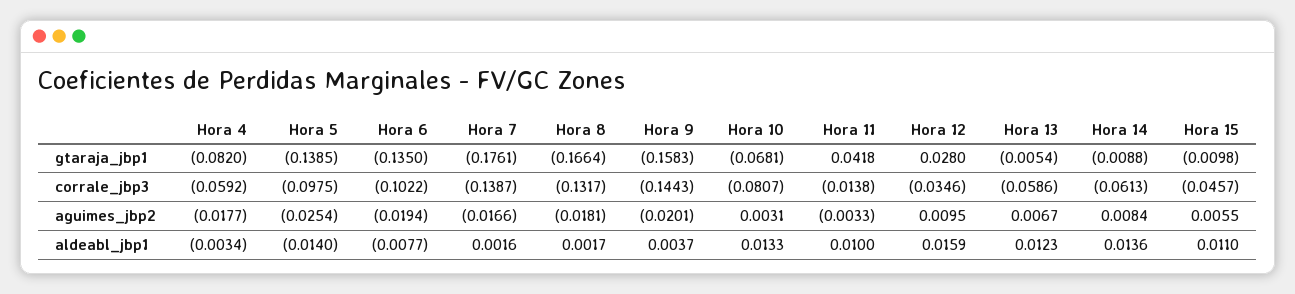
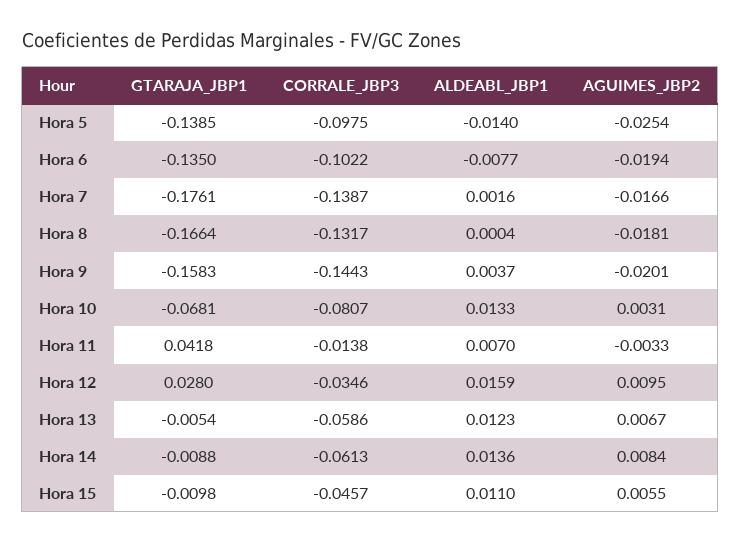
  {
-   "Hora 4": {
-     "gtaraja_jbp1": -0.082,
-     "corrale_jbp3": -0.0592,
-     "aguimes_jbp2": -0.0177,
-     "aldeabl_jbp1": -0.0034
-   },
    "Hora 5": {
      "gtaraja_jbp1": -0.1385,
      "corrale_jbp3": -0.0975,
      "aguimes_jbp2": -0.0254,
      "aldeabl_jbp1": -0.014
    },
    "Hora 6": {
      "gtaraja_jbp1": -0.135,
      "corrale_jbp3": -0.1022,
      "aguimes_jbp2": -0.0194,
      "aldeabl_jbp1": -0.0077
    },
    "Hora 7": {
      "gtaraja_jbp1": -0.1761,
      "corrale_jbp3": -0.1387,
      "aguimes_jbp2": -0.0166,
      "aldeabl_jbp1": 0.0016
    },
    "Hora 8": {
      "gtaraja_jbp1": -0.1664,
      "corrale_jbp3": -0.1317,
      "aguimes_jbp2": -0.0181,
-     "aldeabl_jbp1": 0.0017
+     "aldeabl_jbp1": 0.0004
    },
    "Hora 9": {
      "gtaraja_jbp1": -0.1583,
      "corrale_jbp3": -0.1443,
      "aguimes_jbp2": -0.0201,
      "aldeabl_jbp1": 0.0037
    },
    "Hora 10": {
      "gtaraja_jbp1": -0.0681,
      "corrale_jbp3": -0.0807,
      "aguimes_jbp2": 0.0031,
      "aldeabl_jbp1": 0.0133
    },
    "Hora 11": {
      "gtaraja_jbp1": 0.0418,
      "corrale_jbp3": -0.0138,
      "aguimes_jbp2": -0.0033,
-     "aldeabl_jbp1": 0.01
+     "aldeabl_jbp1": 0.007
    },
    "Hora 12": {
      "gtaraja_jbp1": 0.028,
      "corrale_jbp3": -0.0346,
      "aguimes_jbp2": 0.0095,
      "aldeabl_jbp1": 0.0159
    },
    "Hora 13": {
      "gtaraja_jbp1": -0.0054,
      "corrale_jbp3": -0.0586,
      "aguimes_jbp2": 0.0067,
      "aldeabl_jbp1": 0.0123
    },
    "Hora 14": {
      "gtaraja_jbp1": -0.0088,
      "corrale_jbp3": -0.0613,
      "aguimes_jbp2": 0.0084,
      "aldeabl_jbp1": 0.0136
    },
    "Hora 15": {
      "gtaraja_jbp1": -0.0098,
      "corrale_jbp3": -0.0457,
      "aguimes_jbp2": 0.0055,
      "aldeabl_jbp1": 0.011
    }
  }

